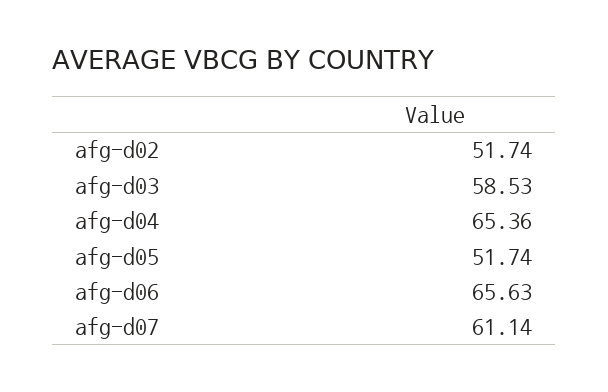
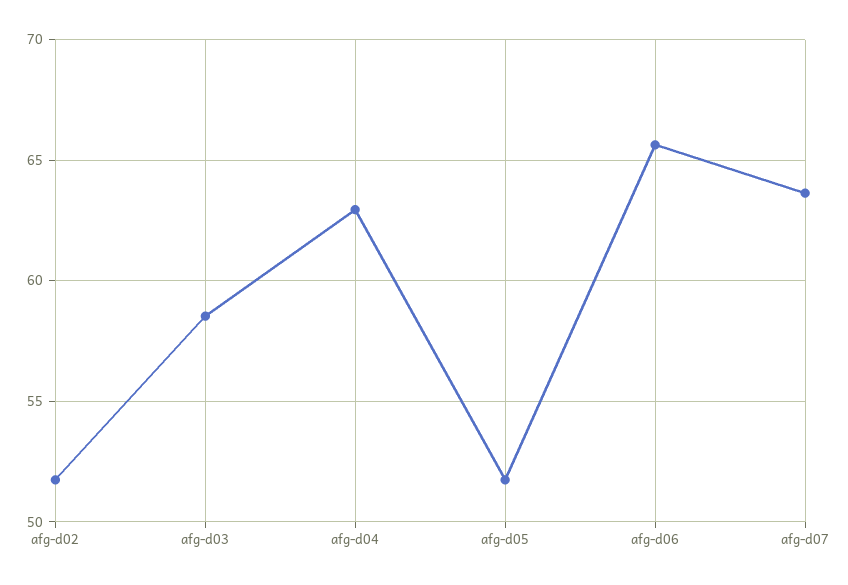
  {
    "afg-d02": 51.74,
    "afg-d03": 58.53,
-   "afg-d04": 65.36,
+   "afg-d04": 63,
    "afg-d05": 51.74,
    "afg-d06": 65.63,
-   "afg-d07": 61.14
+   "afg-d07": 63.5
  }

